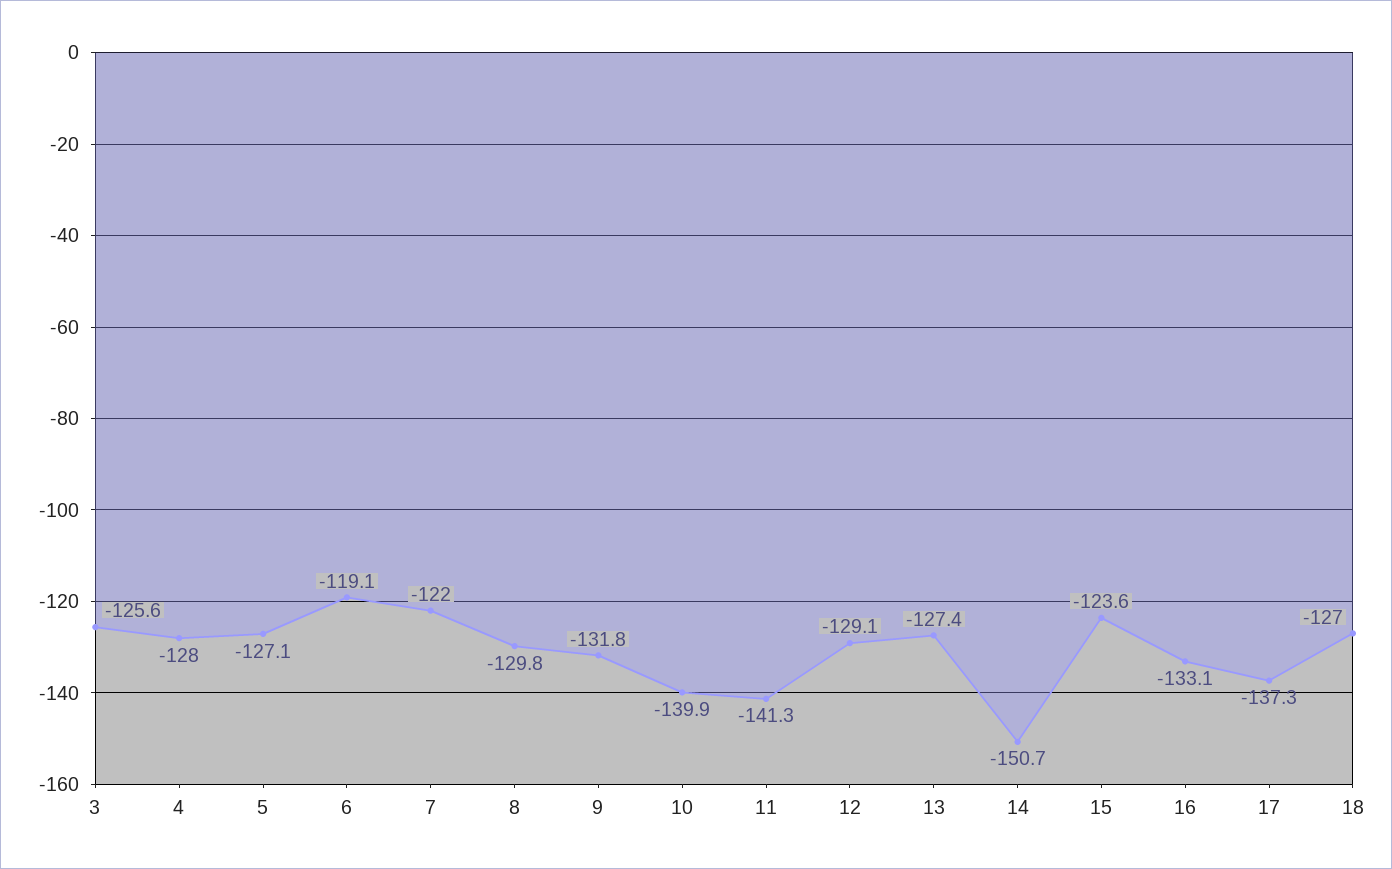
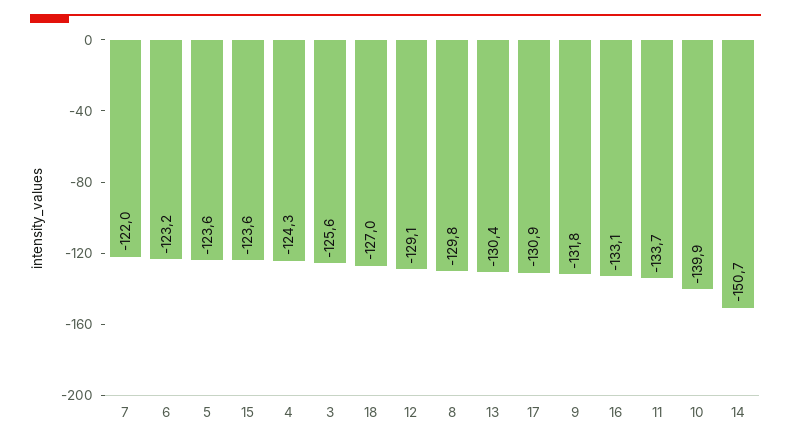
  {
    "3": -125.6,
-   "4": -128,
+   "4": -124.3,
-   "5": -127.1,
+   "5": -123.6,
-   "6": -119.1,
+   "6": -123.2,
    "7": -122,
    "8": -129.8,
    "9": -131.8,
    "10": -139.9,
-   "11": -141.3,
+   "11": -133.7,
    "12": -129.1,
-   "13": -127.4,
+   "13": -130.4,
    "14": -150.7,
    "15": -123.6,
    "16": -133.1,
-   "17": -137.3,
+   "17": -130.9,
    "18": -127
  }

